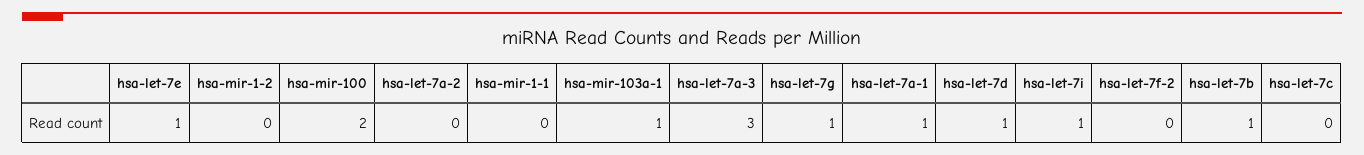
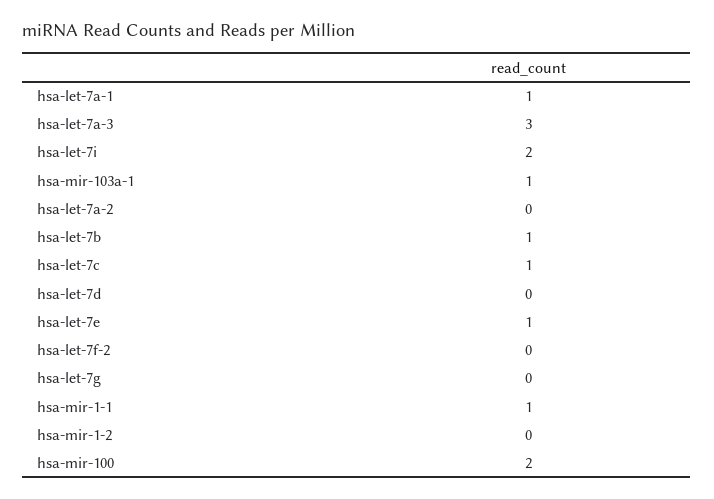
  {
    "hsa-let-7e": 1,
    "hsa-mir-1-2": 0,
    "hsa-mir-100": 2,
    "hsa-let-7a-2": 0,
-   "hsa-mir-1-1": 0,
+   "hsa-mir-1-1": 1,
    "hsa-mir-103a-1": 1,
    "hsa-let-7a-3": 3,
-   "hsa-let-7g": 1,
+   "hsa-let-7g": 0,
    "hsa-let-7a-1": 1,
-   "hsa-let-7d": 1,
+   "hsa-let-7d": 0,
-   "hsa-let-7i": 1,
+   "hsa-let-7i": 2,
    "hsa-let-7f-2": 0,
    "hsa-let-7b": 1,
-   "hsa-let-7c": 0
+   "hsa-let-7c": 1
  }

